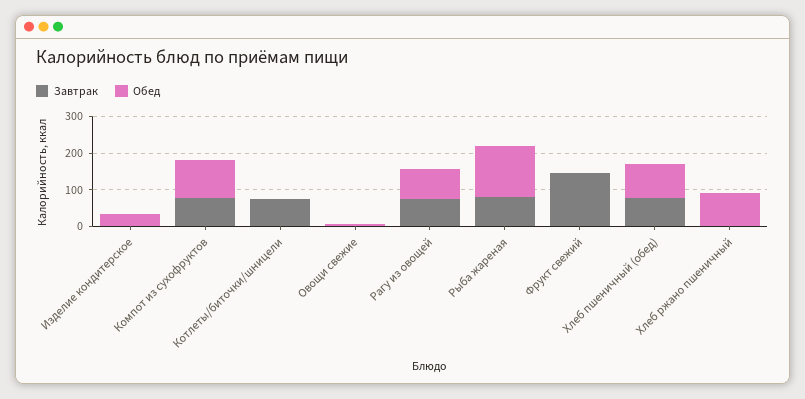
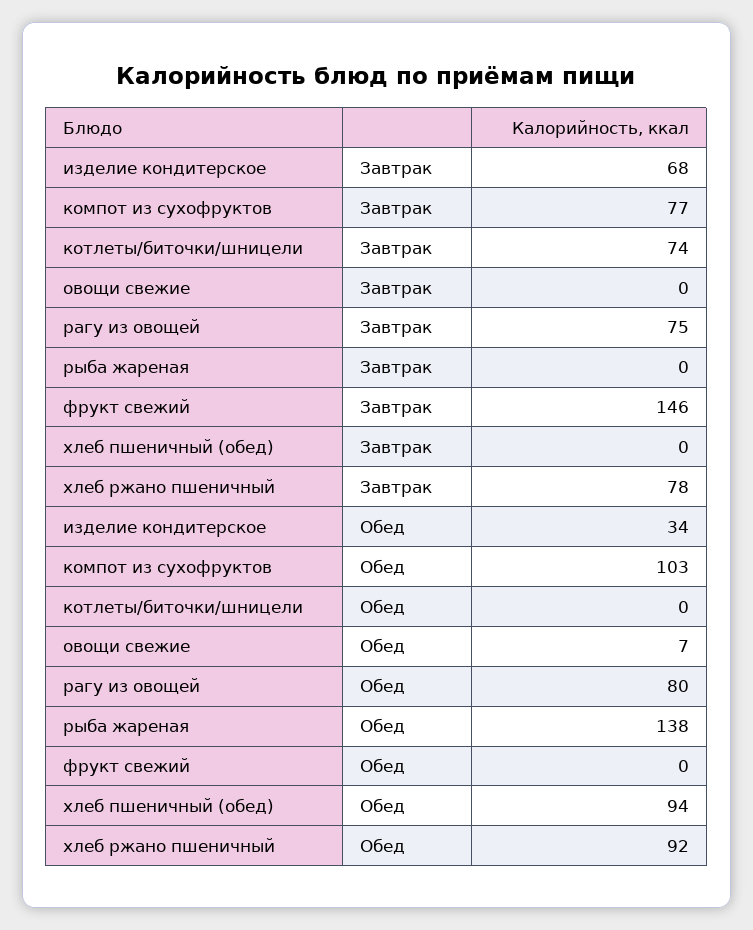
  {
    "Завтрак": {
-     "Изделие кондитерское": 0,
+     "Изделие кондитерское": 68,
      "Компот из сухофруктов": 77,
      "Котлеты/биточки/шницели": 74,
      "Овощи свежие": 0,
      "Рагу из овощей": 75,
-     "Рыба жареная": 75,
+     "Рыба жареная": 0,
      "Фрукт свежий": 146,
-     "Хлеб пшеничный (обед)": 75,
+     "Хлеб пшеничный (обед)": 0,
-     "Хлеб ржано пшеничный": 0
+     "Хлеб ржано пшеничный": 78
    },
    "Обед": {
      "Изделие кондитерское": 34,
      "Компот из сухофруктов": 103,
      "Котлеты/биточки/шницели": 0,
      "Овощи свежие": 7,
      "Рагу из овощей": 80,
      "Рыба жареная": 138,
      "Фрукт свежий": 0,
      "Хлеб пшеничный (обед)": 94,
      "Хлеб ржано пшеничный": 92
    }
  }

